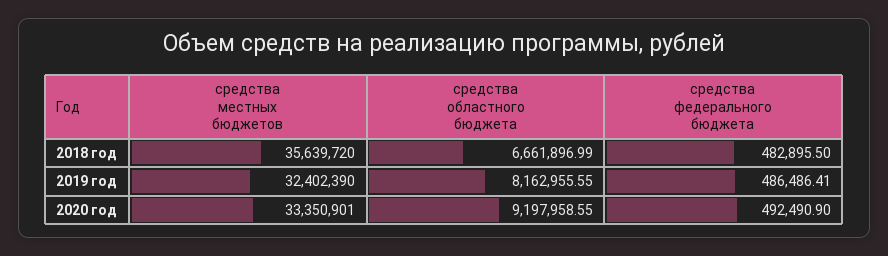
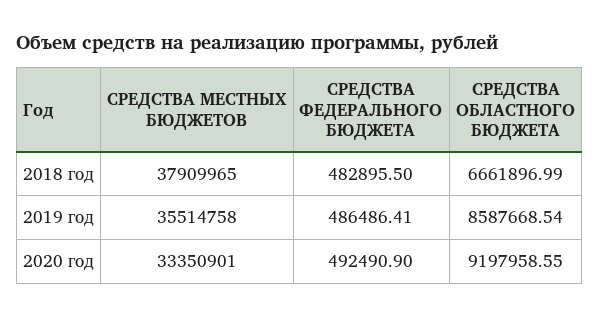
  {
    "средства местных бюджетов": {
-     "2018 год": 35639720,
+     "2018 год": 37909965,
-     "2019 год": 32402390,
+     "2019 год": 35514758,
      "2020 год": 33350901
    },
    "средства областного бюджета": {
      "2018 год": 6661896.99,
-     "2019 год": 8162955.55,
+     "2019 год": 8587668.54,
      "2020 год": 9197958.55
    },
    "средства федерального бюджета": {
      "2018 год": 482895.5,
      "2019 год": 486486.41,
      "2020 год": 492490.9
    }
  }

